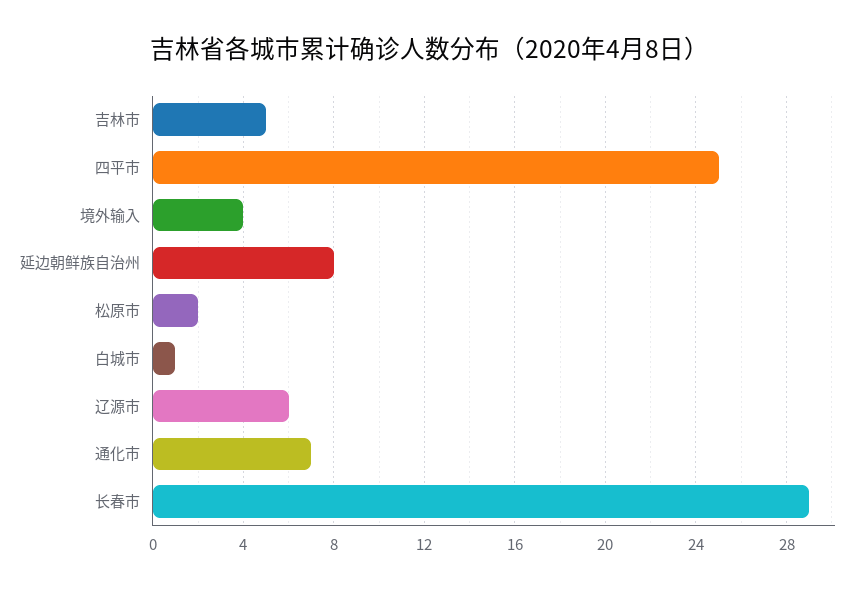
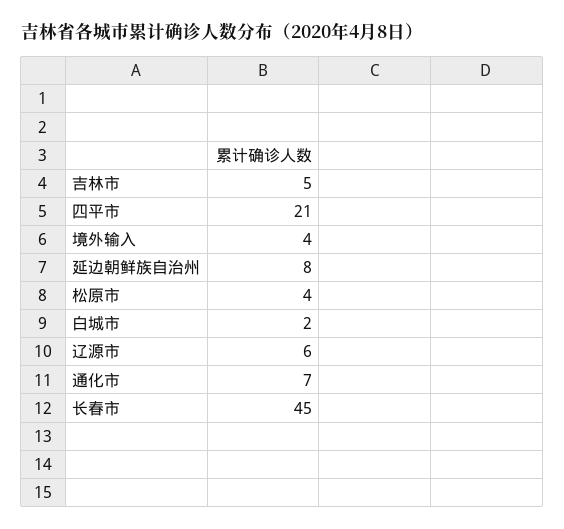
  {
    "吉林市": 5,
-   "四平市": 25,
+   "四平市": 21,
    "境外输入": 4,
    "延边朝鲜族自治州": 8,
-   "松原市": 2,
+   "松原市": 4,
-   "白城市": 1,
+   "白城市": 2,
    "辽源市": 6,
    "通化市": 7,
-   "长春市": 29
+   "长春市": 45
  }

